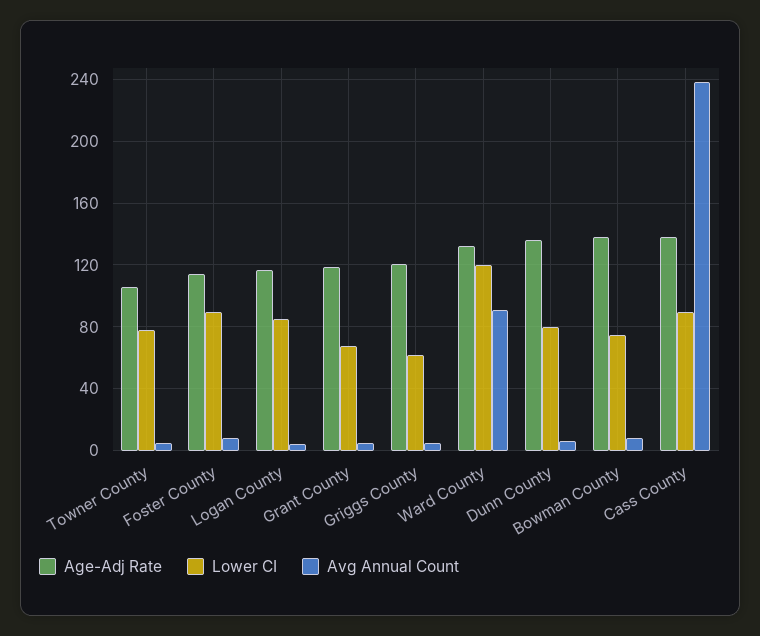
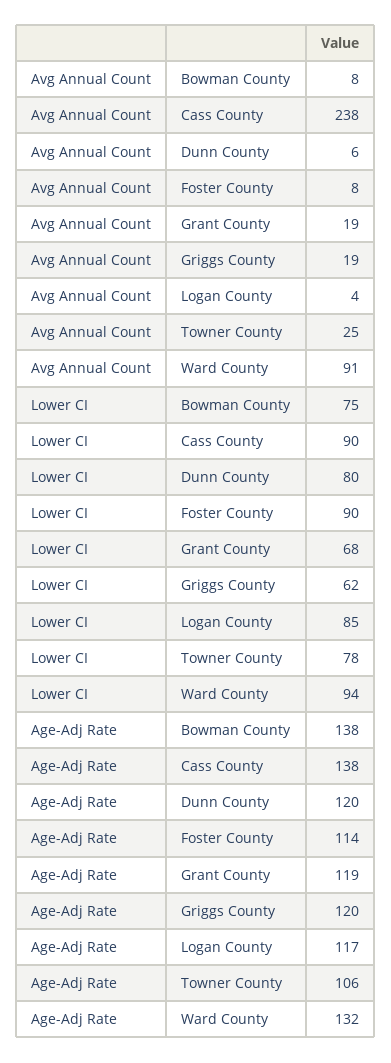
  {
    "Age-Adj Rate": {
      "Towner County": 106,
      "Foster County": 114,
      "Logan County": 117,
      "Grant County": 119,
      "Griggs County": 120,
      "Ward County": 132,
-     "Dunn County": 135,
+     "Dunn County": 120,
      "Bowman County": 138,
      "Cass County": 138
    },
    "Lower CI": {
      "Towner County": 78,
      "Foster County": 90,
      "Logan County": 85,
      "Grant County": 68,
      "Griggs County": 62,
-     "Ward County": 120,
+     "Ward County": 94,
      "Dunn County": 80,
      "Bowman County": 75,
      "Cass County": 90
    },
    "Avg Annual Count": {
-     "Towner County": 5,
+     "Towner County": 25,
      "Foster County": 8,
      "Logan County": 4,
-     "Grant County": 5,
+     "Grant County": 19,
-     "Griggs County": 5,
+     "Griggs County": 19,
      "Ward County": 91,
      "Dunn County": 6,
      "Bowman County": 8,
      "Cass County": 238
    }
  }

